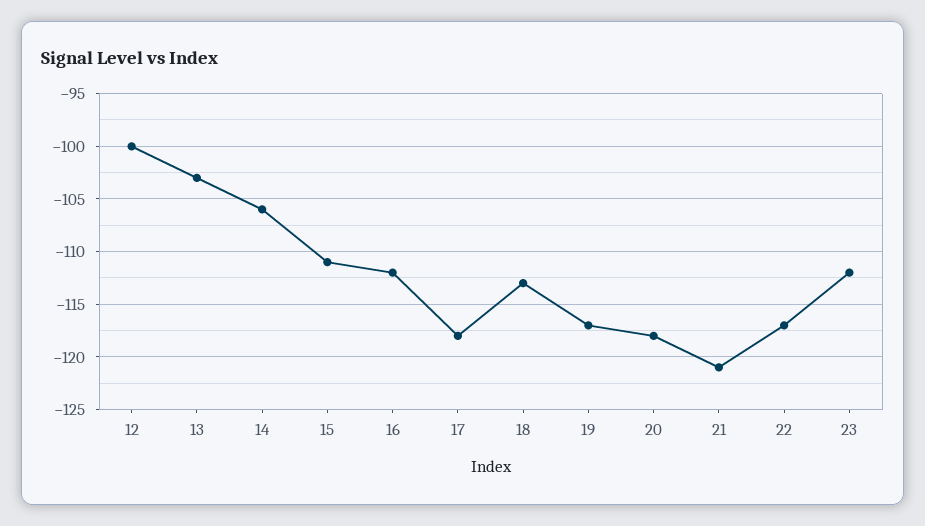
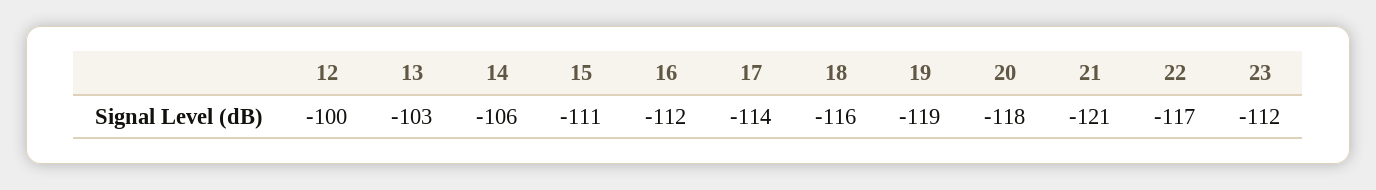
  {
    "12": -100,
    "13": -103,
    "14": -106,
    "15": -111,
    "16": -112,
-   "17": -118,
+   "17": -114,
-   "18": -113,
+   "18": -116,
-   "19": -117,
+   "19": -119,
    "20": -118,
    "21": -121,
    "22": -117,
    "23": -112
  }

